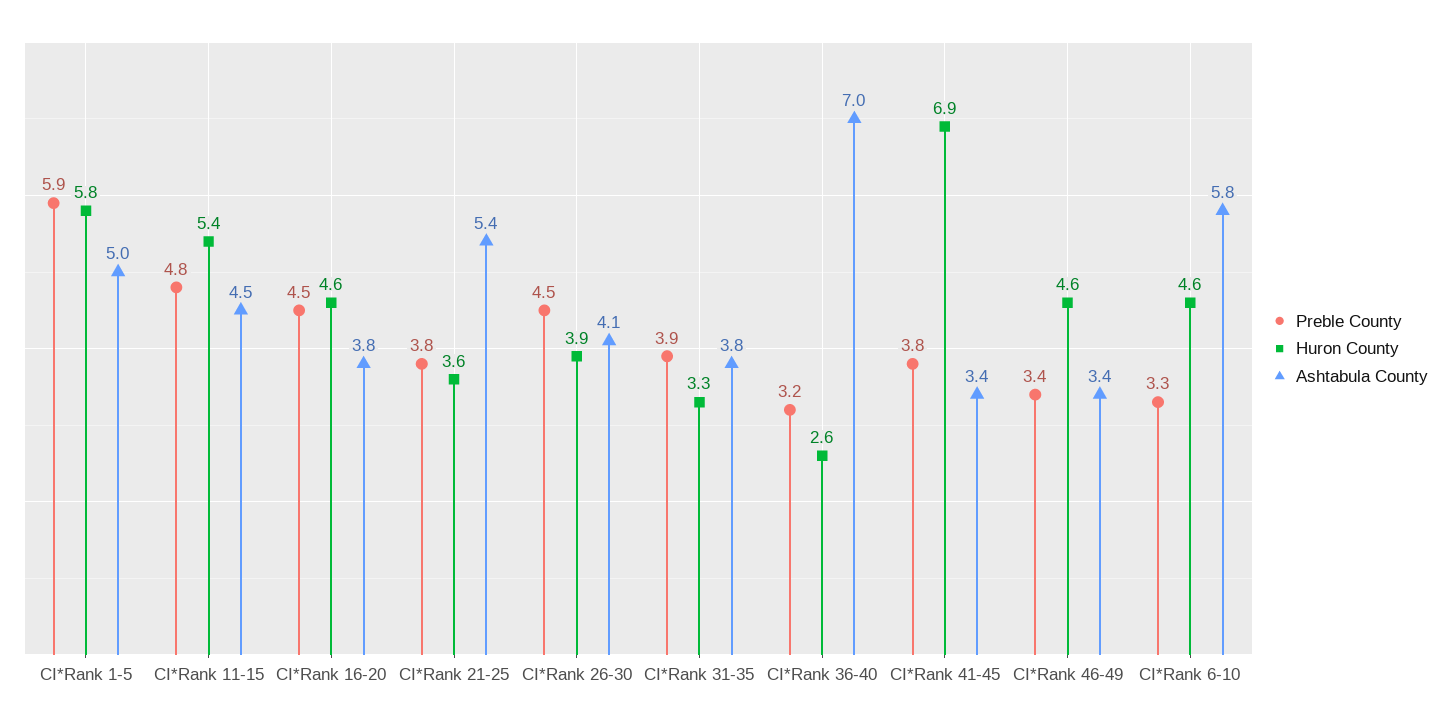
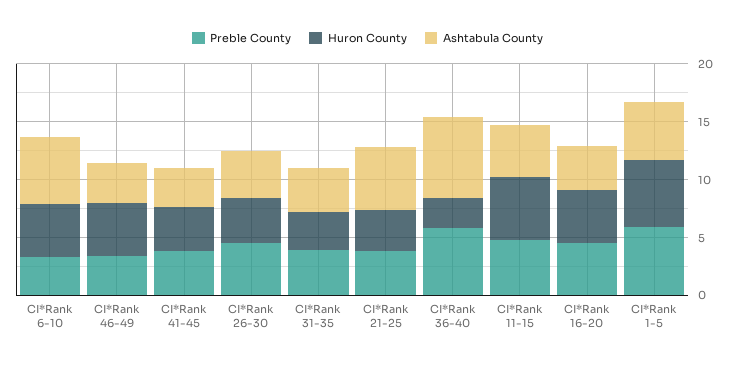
  {
    "Preble County": {
      "CI*Rank 1-5": 5.9,
      "CI*Rank 11-15": 4.8,
      "CI*Rank 16-20": 4.5,
      "CI*Rank 21-25": 3.8,
      "CI*Rank 26-30": 4.5,
      "CI*Rank 31-35": 3.9,
-     "CI*Rank 36-40": 3.2,
+     "CI*Rank 36-40": 6,
      "CI*Rank 41-45": 3.8,
      "CI*Rank 46-49": 3.4,
      "CI*Rank 6-10": 3.3
    },
    "Huron County": {
      "CI*Rank 1-5": 5.8,
      "CI*Rank 11-15": 5.4,
      "CI*Rank 16-20": 4.6,
      "CI*Rank 21-25": 3.6,
      "CI*Rank 26-30": 3.9,
      "CI*Rank 31-35": 3.3,
      "CI*Rank 36-40": 2.6,
-     "CI*Rank 41-45": 6.9,
+     "CI*Rank 41-45": 4,
      "CI*Rank 46-49": 4.6,
      "CI*Rank 6-10": 4.6
    },
    "Ashtabula County": {
      "CI*Rank 1-5": 5,
      "CI*Rank 11-15": 4.5,
      "CI*Rank 16-20": 3.8,
      "CI*Rank 21-25": 5.4,
      "CI*Rank 26-30": 4.1,
      "CI*Rank 31-35": 3.8,
      "CI*Rank 36-40": 7,
      "CI*Rank 41-45": 3.4,
      "CI*Rank 46-49": 3.4,
      "CI*Rank 6-10": 5.8
    }
  }

